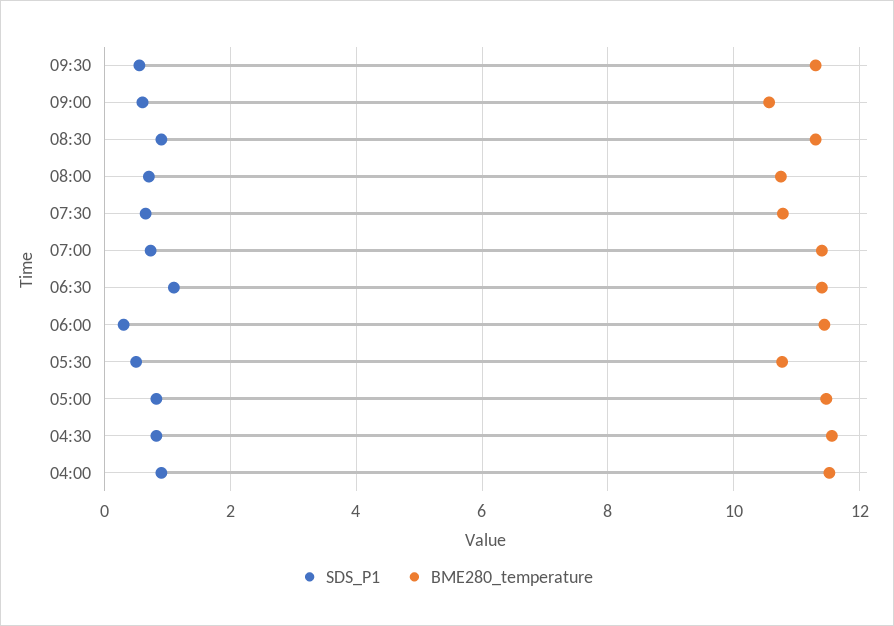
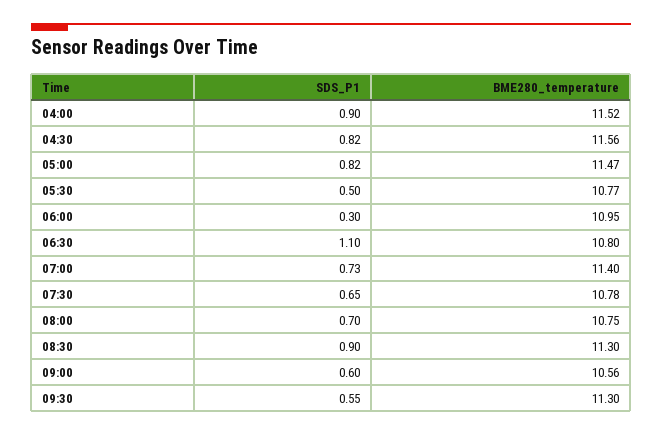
  {
    "SDS_P1": {
      "09:30": 0.55,
      "09:00": 0.6,
      "08:30": 0.9,
      "08:00": 0.7,
      "07:30": 0.65,
      "07:00": 0.73,
      "06:30": 1.1,
      "06:00": 0.3,
      "05:30": 0.5,
      "05:00": 0.82,
      "04:30": 0.82,
      "04:00": 0.9
    },
    "BME280_temperature": {
      "09:30": 11.3,
      "09:00": 10.56,
      "08:30": 11.3,
      "08:00": 10.75,
      "07:30": 10.78,
      "07:00": 11.4,
-     "06:30": 11.4,
+     "06:30": 10.8,
-     "06:00": 11.4,
+     "06:00": 10.95,
      "05:30": 10.77,
      "05:00": 11.47,
      "04:30": 11.56,
      "04:00": 11.52
    }
  }

